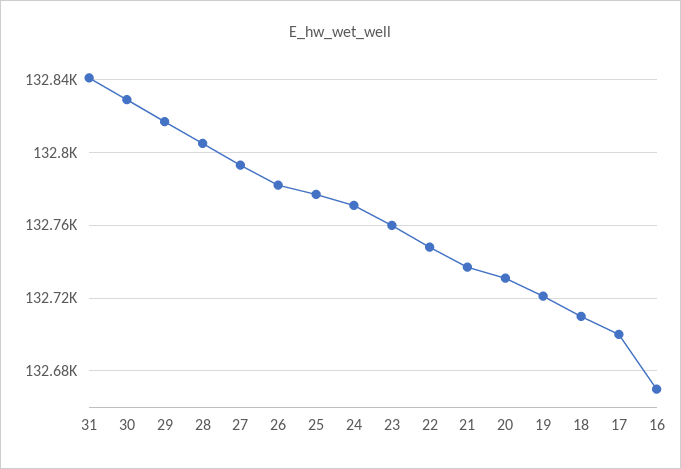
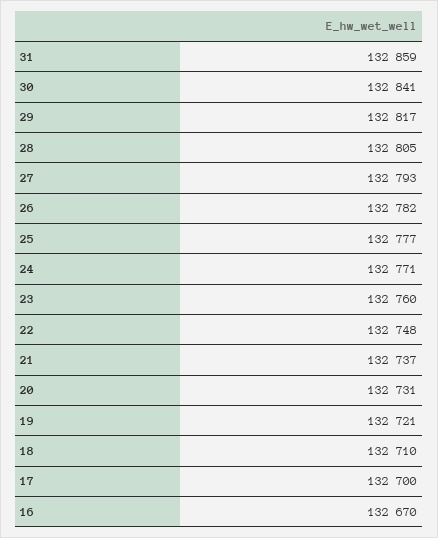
  {
-   "31": 132840,
+   "31": 132859,
-   "30": 132830,
+   "30": 132841,
    "29": 132817,
    "28": 132805,
    "27": 132793,
    "26": 132782,
    "25": 132777,
    "24": 132771,
    "23": 132760,
    "22": 132748,
    "21": 132737,
    "20": 132731,
    "19": 132721,
    "18": 132710,
    "17": 132700,
    "16": 132670
  }

